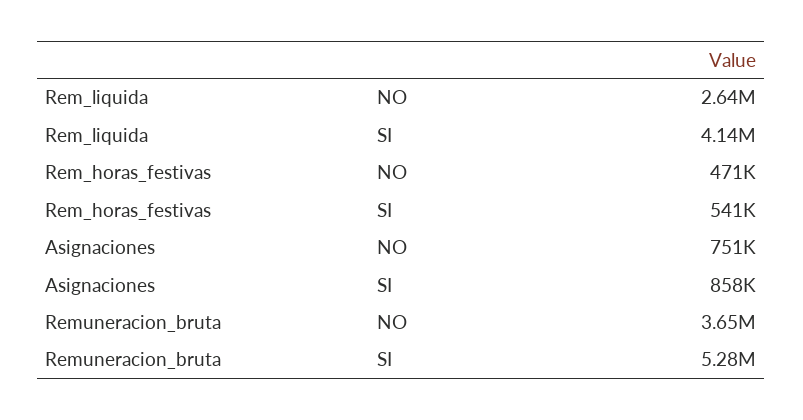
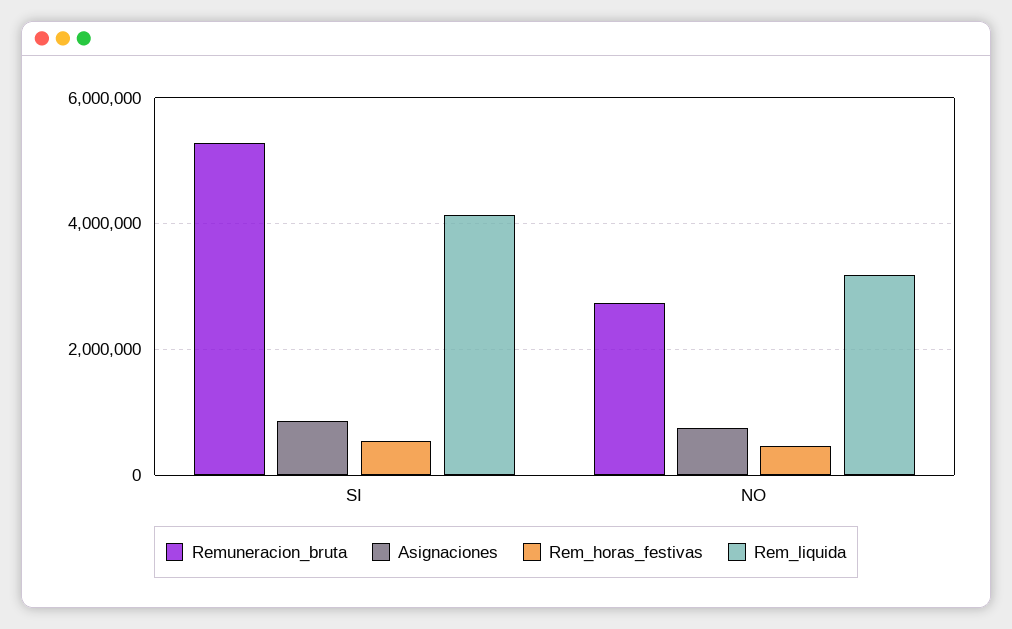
  {
    "Rem_liquida": {
-     "NO": 2640000,
+     "NO": 3200000,
      "SI": 4140000
    },
    "Rem_horas_festivas": {
      "NO": 471000,
      "SI": 541000
    },
    "Asignaciones": {
      "NO": 751000,
      "SI": 858000
    },
    "Remuneracion_bruta": {
-     "NO": 3650000,
+     "NO": 2800000,
      "SI": 5280000
    }
  }

